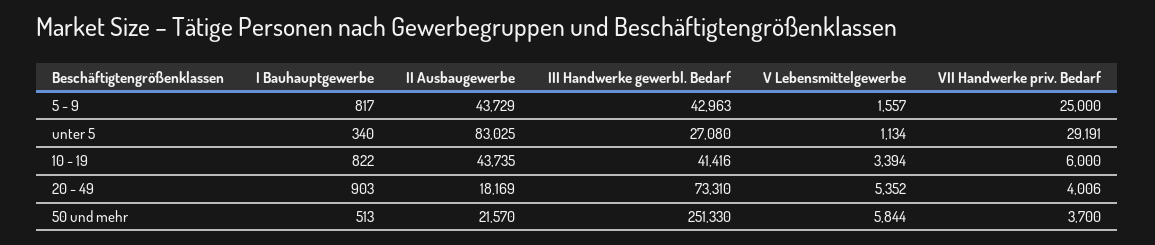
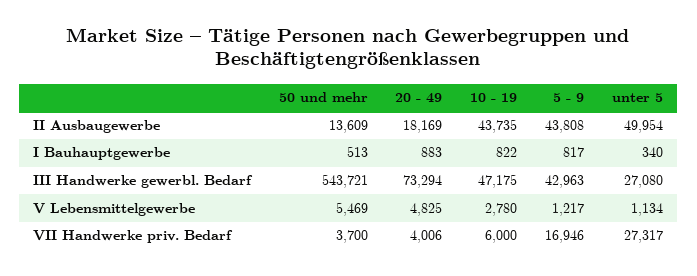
  {
    "I Bauhauptgewerbe": {
      "5 - 9": 817,
      "unter 5": 340,
      "10 - 19": 822,
-     "20 - 49": 903,
+     "20 - 49": 883,
      "50 und mehr": 513
    },
    "II Ausbaugewerbe": {
-     "5 - 9": 43729,
+     "5 - 9": 43808,
-     "unter 5": 83025,
+     "unter 5": 49954,
      "10 - 19": 43735,
      "20 - 49": 18169,
-     "50 und mehr": 21570
+     "50 und mehr": 13609
    },
    "III Handwerke gewerbl. Bedarf": {
      "5 - 9": 42963,
      "unter 5": 27080,
-     "10 - 19": 41416,
+     "10 - 19": 47175,
-     "20 - 49": 73310,
+     "20 - 49": 73294,
-     "50 und mehr": 251330
+     "50 und mehr": 543721
    },
    "V Lebensmittelgewerbe": {
-     "5 - 9": 1557,
+     "5 - 9": 1217,
      "unter 5": 1134,
-     "10 - 19": 3394,
+     "10 - 19": 2780,
-     "20 - 49": 5352,
+     "20 - 49": 4825,
-     "50 und mehr": 5844
+     "50 und mehr": 5469
    },
    "VII Handwerke priv. Bedarf": {
-     "5 - 9": 25000,
+     "5 - 9": 16946,
-     "unter 5": 29191,
+     "unter 5": 27317,
      "10 - 19": 6000,
      "20 - 49": 4006,
      "50 und mehr": 3700
    }
  }

